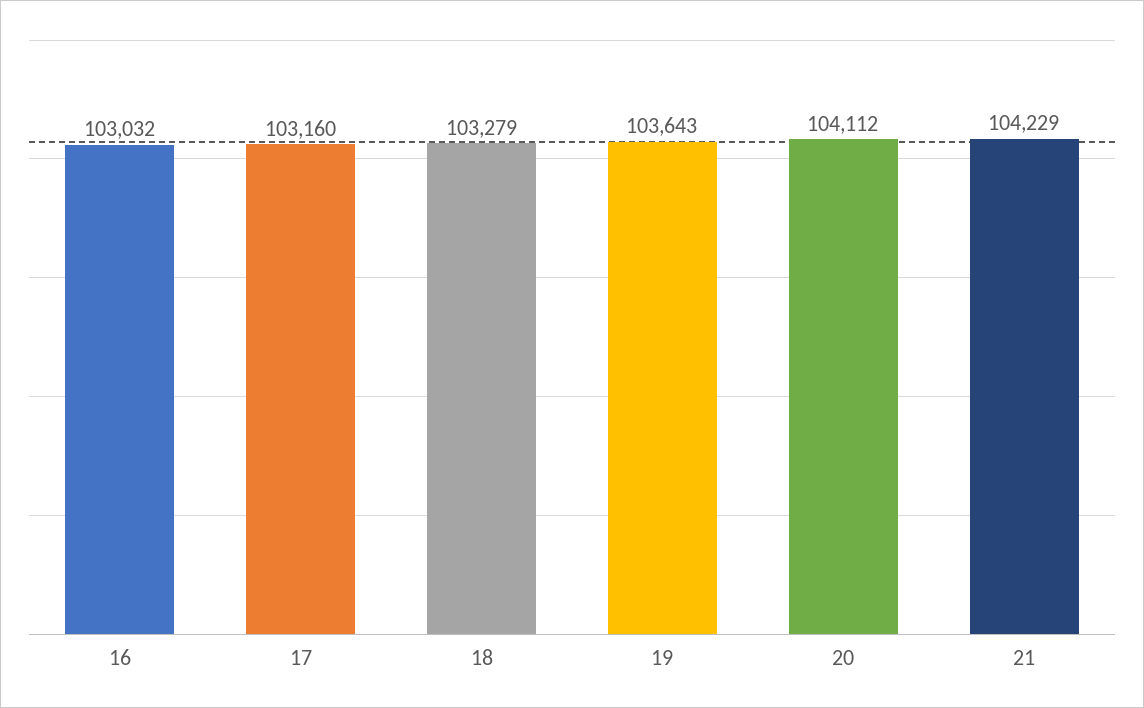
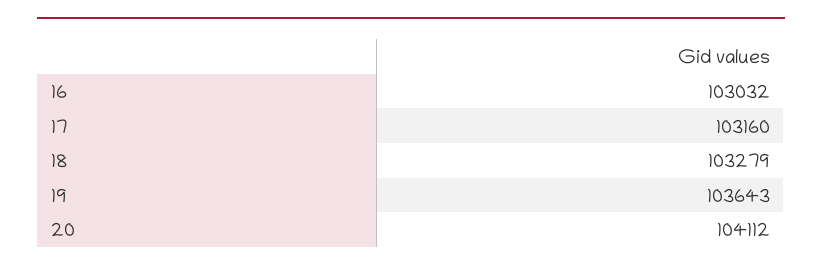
  {
    "16": 103032,
    "17": 103160,
    "18": 103279,
    "19": 103643,
-   "20": 104112,
+   "20": 104112
-   "21": 104229
  }

